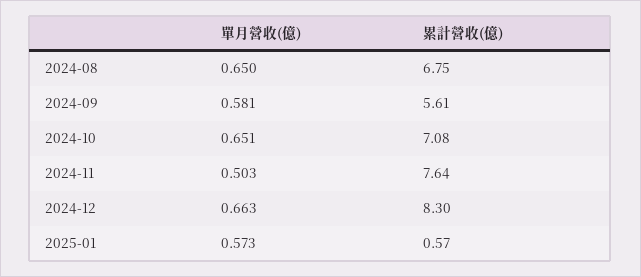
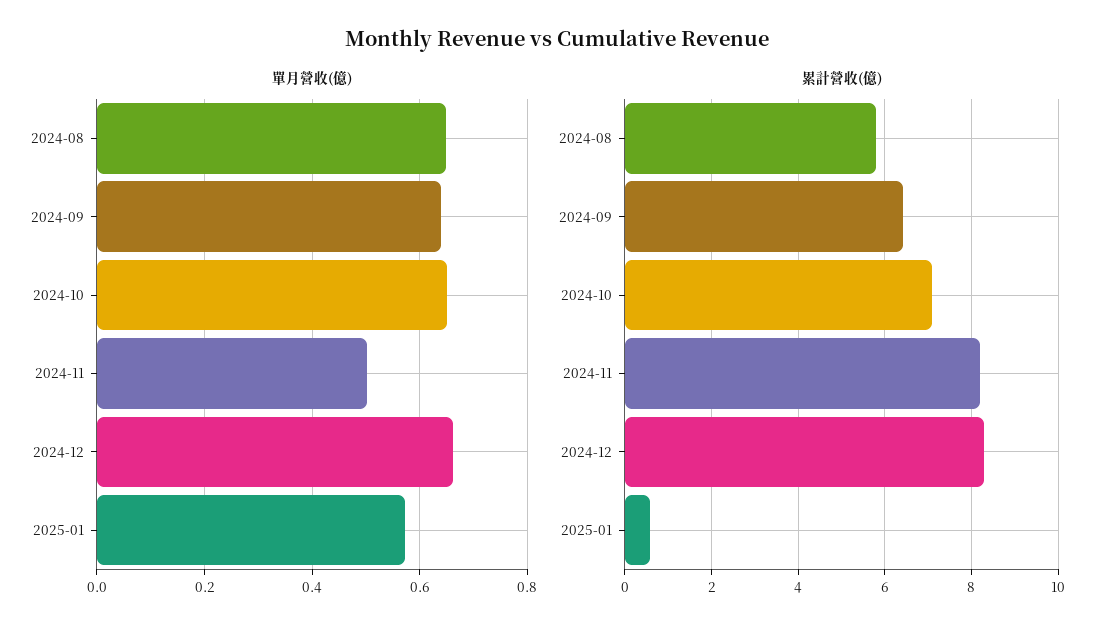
  {
    "單月營收(億)": {
      "2024-08": 0.65,
-     "2024-09": 0.581,
+     "2024-09": 0.64,
      "2024-10": 0.651,
      "2024-11": 0.503,
      "2024-12": 0.663,
      "2025-01": 0.573
    },
    "累計營收(億)": {
-     "2024-08": 6.75,
+     "2024-08": 5.8,
-     "2024-09": 5.61,
+     "2024-09": 6.4,
      "2024-10": 7.08,
-     "2024-11": 7.64,
+     "2024-11": 8.2,
      "2024-12": 8.3,
      "2025-01": 0.57
    }
  }

